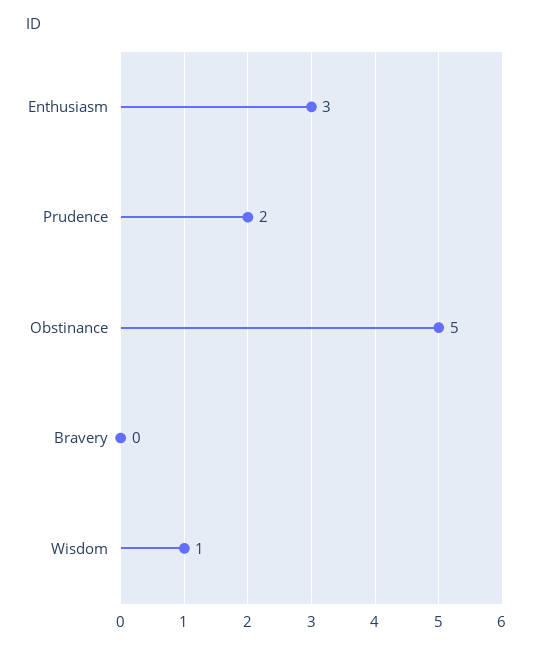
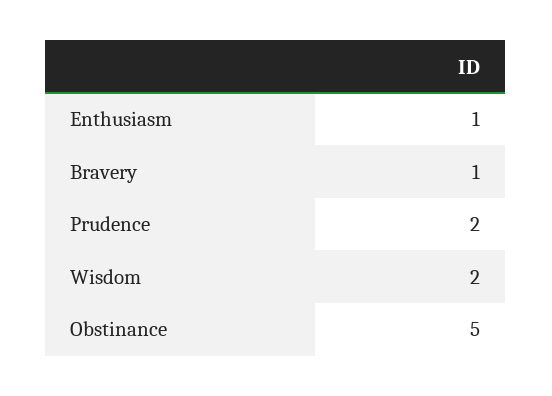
  {
-   "Enthusiasm": 3,
+   "Enthusiasm": 1,
    "Prudence": 2,
    "Obstinance": 5,
-   "Bravery": 0,
+   "Bravery": 1,
-   "Wisdom": 1
+   "Wisdom": 2
  }

